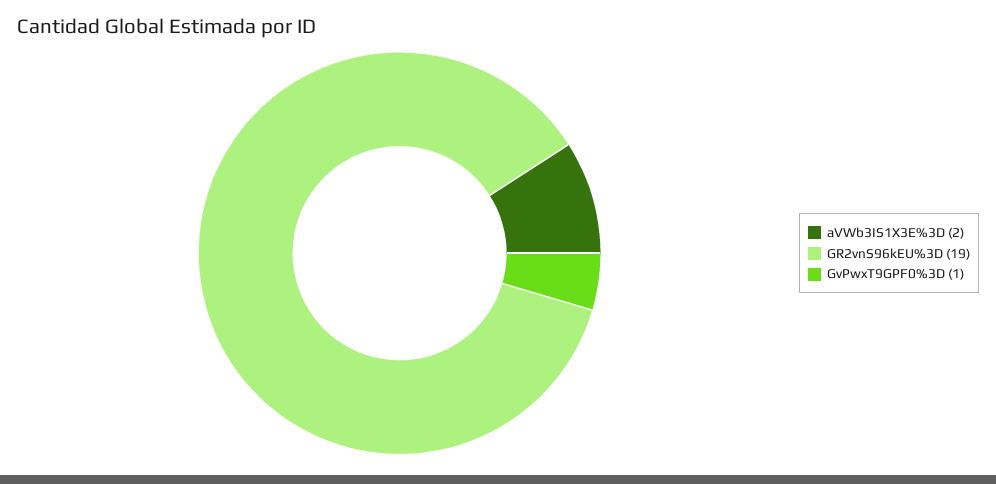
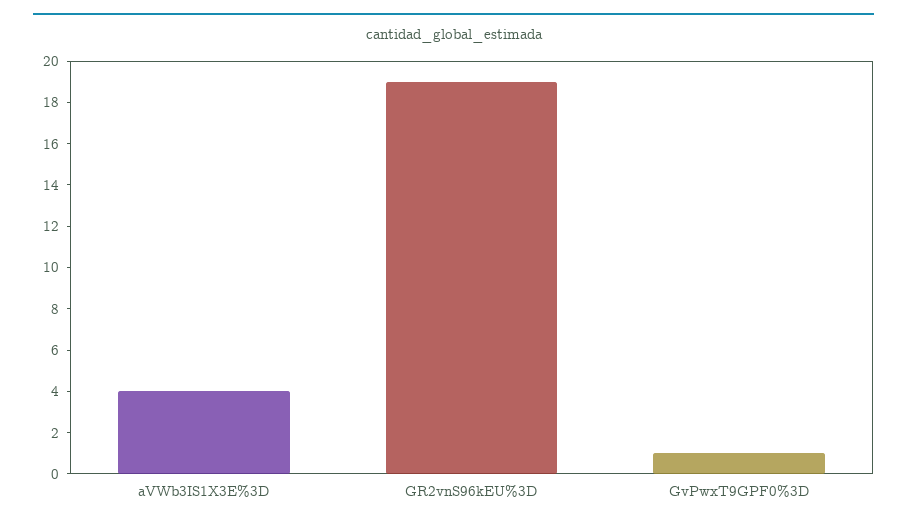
  {
-   "aVWb3IS1X3E%3D": 2,
+   "aVWb3IS1X3E%3D": 4,
    "GR2vnS96kEU%3D": 19,
    "GvPwxT9GPF0%3D": 1
  }

